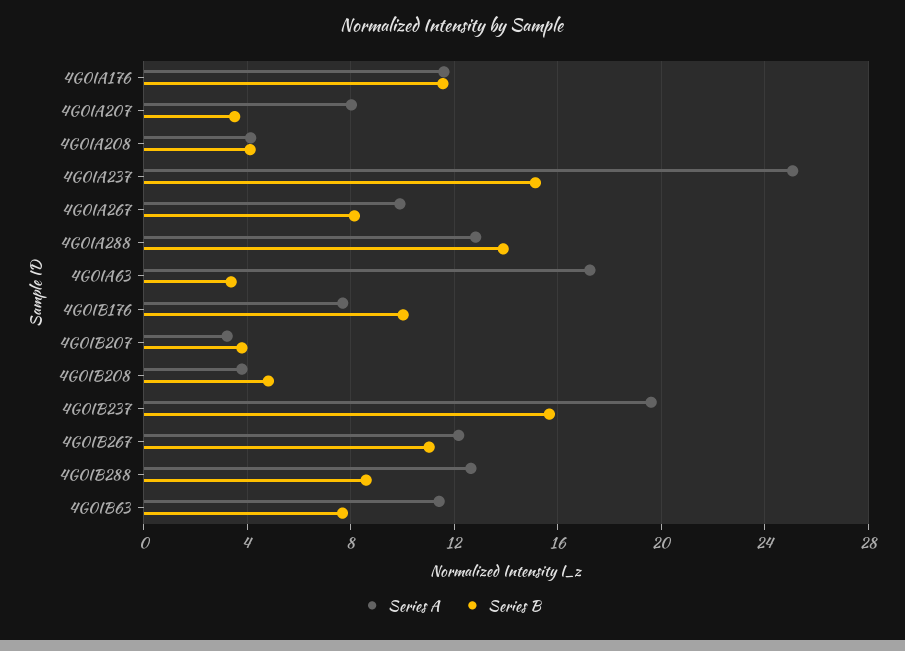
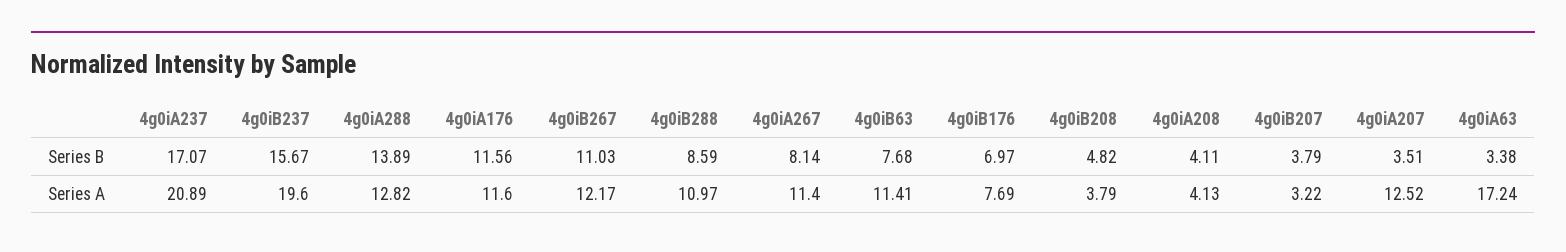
  {
    "Series A": {
      "4G0IA176": 11.6,
-     "4G0IA207": 8,
+     "4G0IA207": 12.52,
      "4G0IA208": 4.13,
-     "4G0IA237": 25,
+     "4G0IA237": 20.89,
-     "4G0IA267": 10,
+     "4G0IA267": 11.4,
      "4G0IA288": 12.82,
      "4G0IA63": 17.24,
      "4G0IB176": 7.69,
      "4G0IB207": 3.22,
      "4G0IB208": 3.79,
      "4G0IB237": 19.6,
      "4G0IB267": 12.17,
-     "4G0IB288": 12.5,
+     "4G0IB288": 10.97,
      "4G0IB63": 11.41
    },
    "Series B": {
      "4G0IA176": 11.56,
      "4G0IA207": 3.51,
      "4G0IA208": 4.11,
-     "4G0IA237": 15,
+     "4G0IA237": 17.07,
      "4G0IA267": 8.14,
      "4G0IA288": 13.89,
      "4G0IA63": 3.38,
-     "4G0IB176": 10,
+     "4G0IB176": 6.97,
      "4G0IB207": 3.79,
      "4G0IB208": 4.82,
      "4G0IB237": 15.67,
      "4G0IB267": 11.03,
      "4G0IB288": 8.59,
      "4G0IB63": 7.68
    }
  }

